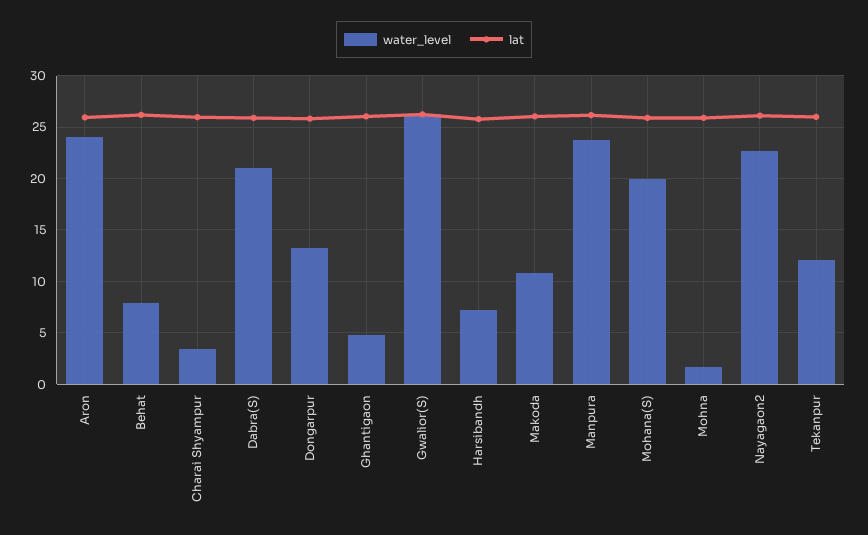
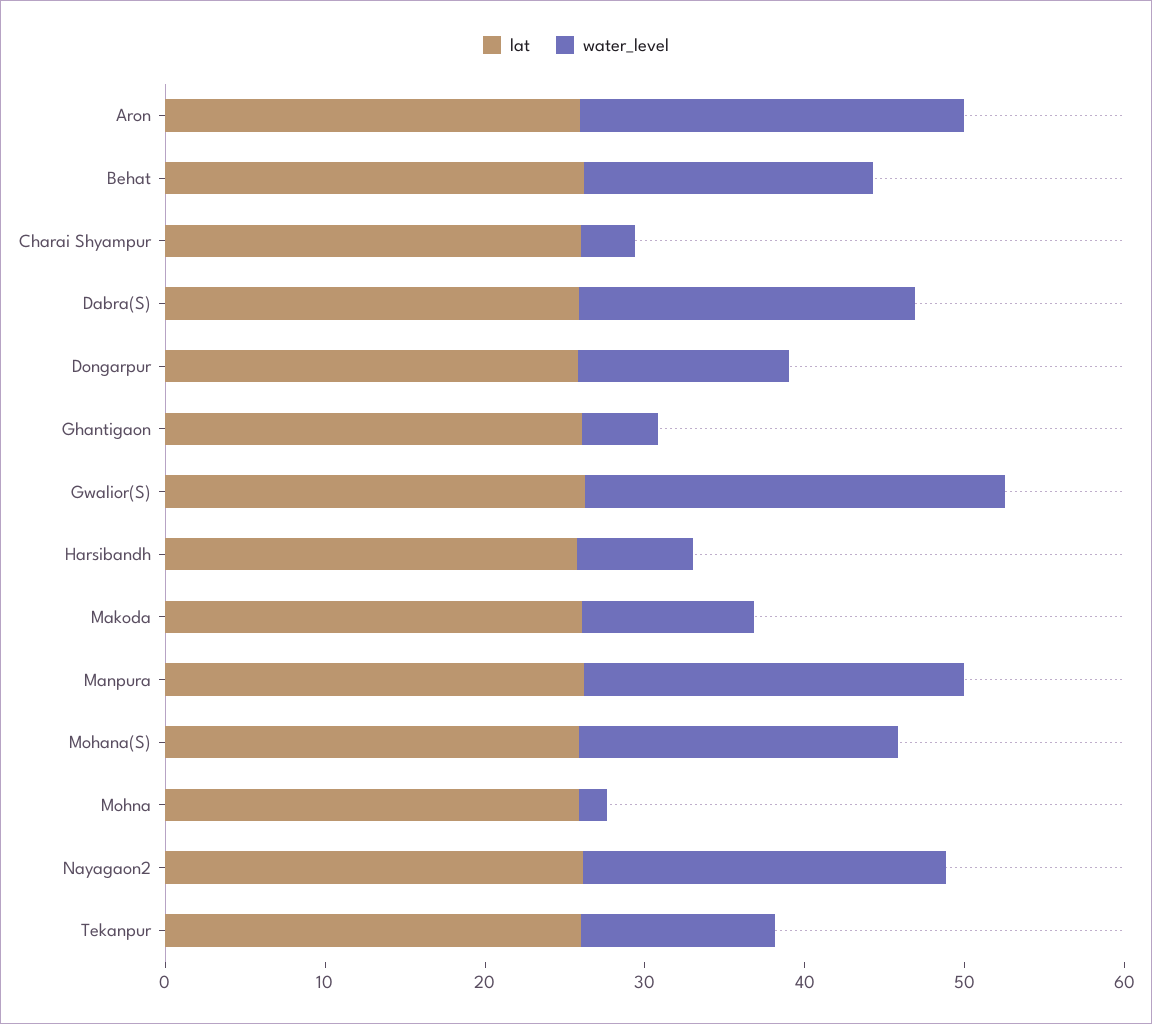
  {
    "water_level": {
      "Aron": 24,
-     "Behat": 8,
+     "Behat": 18,
      "Charai Shyampur": 3,
      "Dabra(S)": 21,
      "Dongarpur": 13,
      "Ghantigaon": 5,
      "Gwalior(S)": 26,
      "Harsibandh": 7,
      "Makoda": 11,
      "Manpura": 24,
      "Mohana(S)": 20,
      "Mohna": 2,
      "Nayagaon2": 23,
      "Tekanpur": 12
    },
    "lat": {
      "Aron": 26,
      "Behat": 26,
      "Charai Shyampur": 26,
      "Dabra(S)": 26,
      "Dongarpur": 26,
      "Ghantigaon": 26,
      "Gwalior(S)": 26,
      "Harsibandh": 26,
      "Makoda": 26,
      "Manpura": 26,
      "Mohana(S)": 26,
      "Mohna": 26,
      "Nayagaon2": 26,
      "Tekanpur": 26
    }
  }

